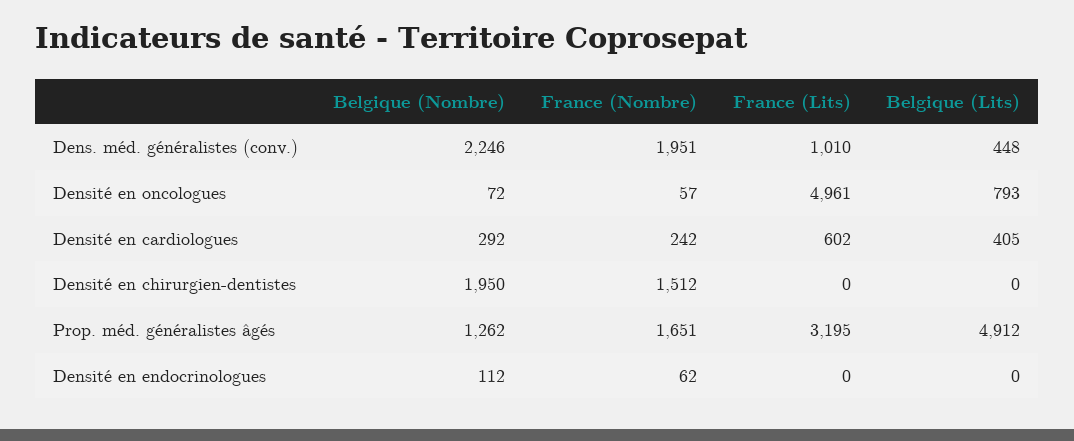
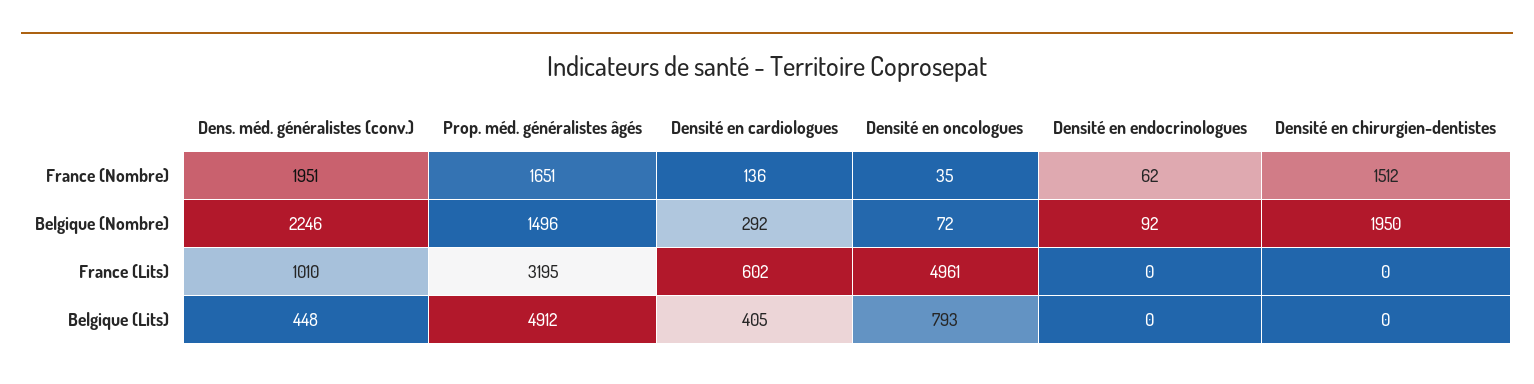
  {
    "Belgique (Nombre)": {
      "Dens. méd. généralistes (conv.)": 2246,
      "Densité en oncologues": 72,
      "Densité en cardiologues": 292,
      "Densité en chirurgien-dentistes": 1950,
-     "Prop. méd. généralistes âgés": 1262,
+     "Prop. méd. généralistes âgés": 1496,
-     "Densité en endocrinologues": 112
+     "Densité en endocrinologues": 92
    },
    "France (Nombre)": {
      "Dens. méd. généralistes (conv.)": 1951,
-     "Densité en oncologues": 57,
+     "Densité en oncologues": 35,
-     "Densité en cardiologues": 242,
+     "Densité en cardiologues": 136,
      "Densité en chirurgien-dentistes": 1512,
      "Prop. méd. généralistes âgés": 1651,
      "Densité en endocrinologues": 62
    },
    "France (Lits)": {
      "Dens. méd. généralistes (conv.)": 1010,
      "Densité en oncologues": 4961,
      "Densité en cardiologues": 602,
      "Densité en chirurgien-dentistes": 0,
      "Prop. méd. généralistes âgés": 3195,
      "Densité en endocrinologues": 0
    },
    "Belgique (Lits)": {
      "Dens. méd. généralistes (conv.)": 448,
      "Densité en oncologues": 793,
      "Densité en cardiologues": 405,
      "Densité en chirurgien-dentistes": 0,
      "Prop. méd. généralistes âgés": 4912,
      "Densité en endocrinologues": 0
    }
  }

